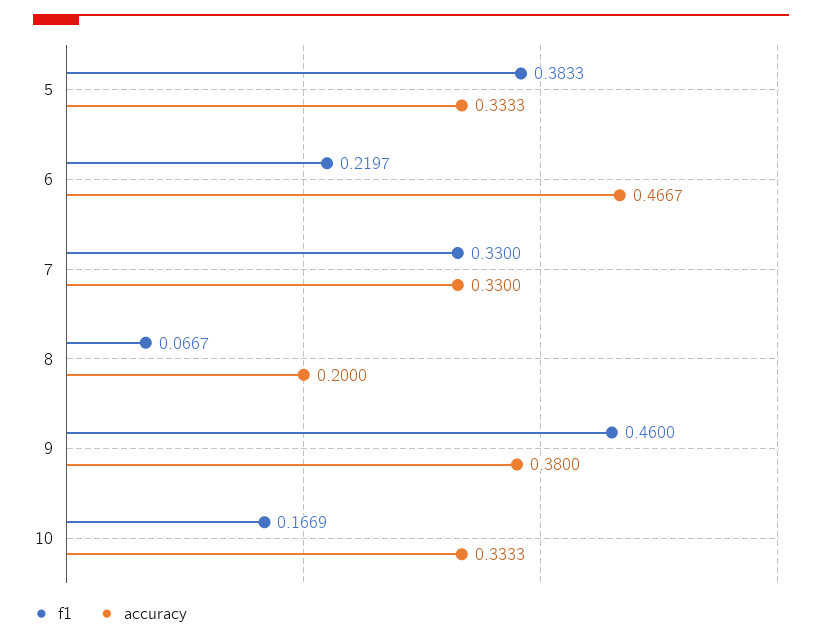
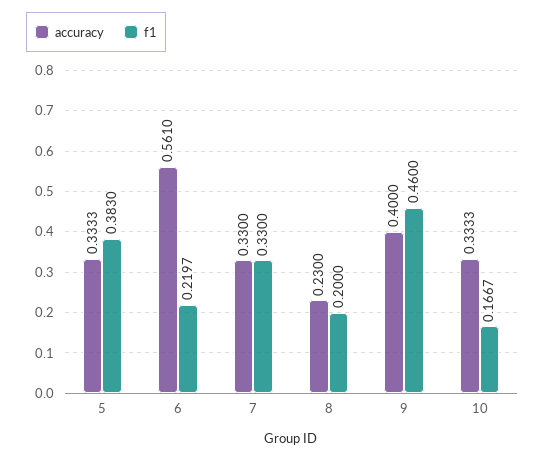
  {
    "f1": {
-     "5": 0.3833,
+     "5": 0.383,
      "6": 0.2197,
      "7": 0.33,
-     "8": 0.0667,
+     "8": 0.2,
      "9": 0.46,
-     "10": 0.1669
+     "10": 0.1667
    },
    "accuracy": {
      "5": 0.3333,
-     "6": 0.4667,
+     "6": 0.561,
      "7": 0.33,
-     "8": 0.2,
+     "8": 0.23,
-     "9": 0.38,
+     "9": 0.4,
      "10": 0.3333
    }
  }

